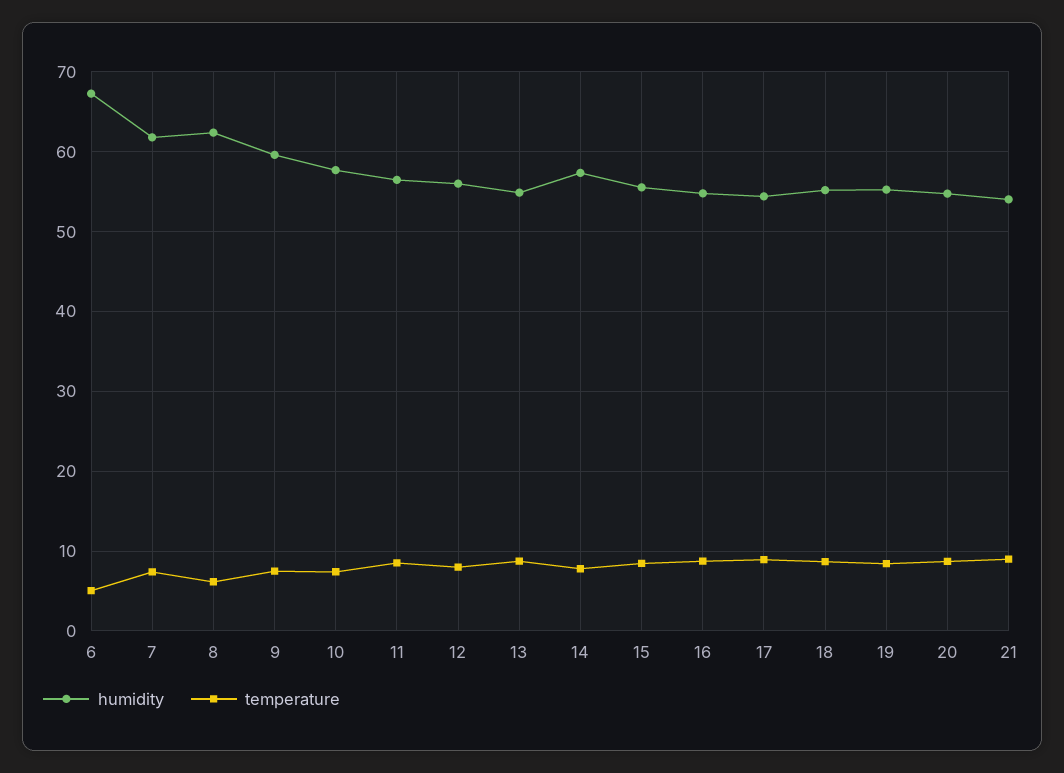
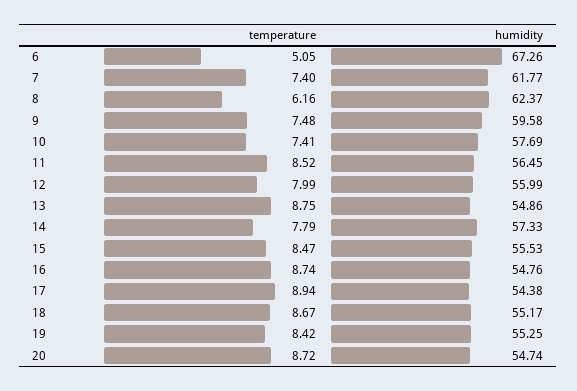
  {
    "humidity": {
      "6": 67.26,
      "7": 61.77,
      "8": 62.37,
      "9": 59.58,
      "10": 57.69,
      "11": 56.45,
      "12": 55.99,
      "13": 54.86,
      "14": 57.33,
      "15": 55.53,
      "16": 54.76,
      "17": 54.38,
      "18": 55.17,
      "19": 55.25,
-     "20": 54.74,
+     "20": 54.74
-     "21": 54
    },
    "temperature": {
      "6": 5.05,
      "7": 7.4,
      "8": 6.16,
      "9": 7.48,
      "10": 7.41,
      "11": 8.52,
      "12": 7.99,
      "13": 8.75,
      "14": 7.79,
      "15": 8.47,
      "16": 8.74,
      "17": 8.94,
      "18": 8.67,
      "19": 8.42,
-     "20": 8.72,
+     "20": 8.72
-     "21": 9
    }
  }

